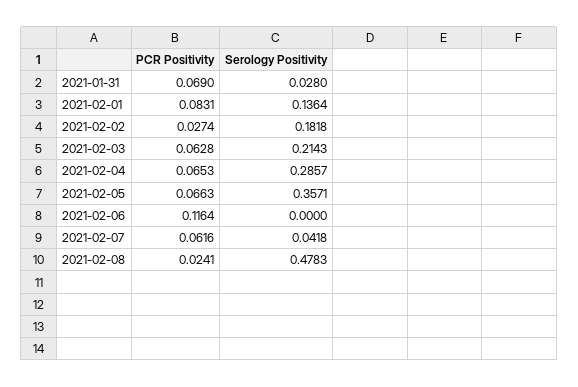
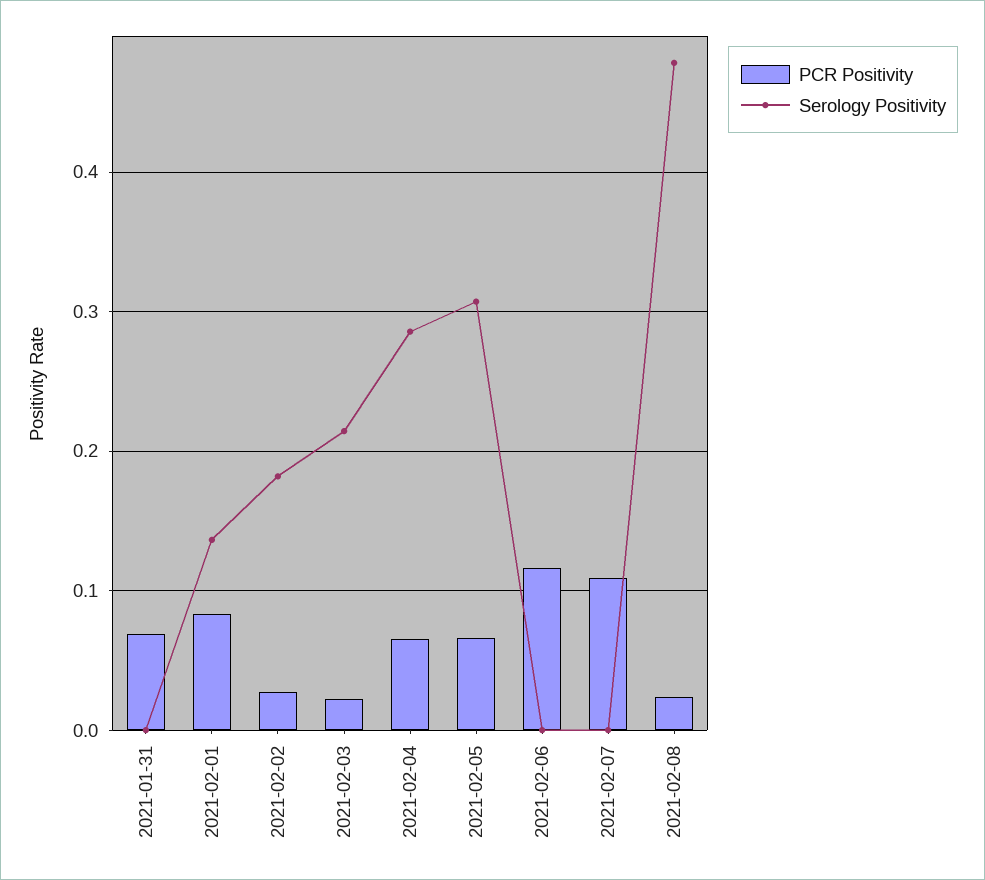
  {
    "PCR Positivity": {
      "2021-01-31": 0.069,
      "2021-02-01": 0.0831,
      "2021-02-02": 0.0274,
-     "2021-02-03": 0.0628,
+     "2021-02-03": 0.02,
      "2021-02-04": 0.0653,
      "2021-02-05": 0.0663,
      "2021-02-06": 0.1164,
-     "2021-02-07": 0.0616,
+     "2021-02-07": 0.11,
      "2021-02-08": 0.0241
    },
    "Serology Positivity": {
-     "2021-01-31": 0.028,
+     "2021-01-31": 0,
      "2021-02-01": 0.1364,
      "2021-02-02": 0.1818,
      "2021-02-03": 0.2143,
      "2021-02-04": 0.2857,
-     "2021-02-05": 0.3571,
+     "2021-02-05": 0.31,
      "2021-02-06": 0,
-     "2021-02-07": 0.0418,
+     "2021-02-07": 0,
      "2021-02-08": 0.4783
    }
  }

